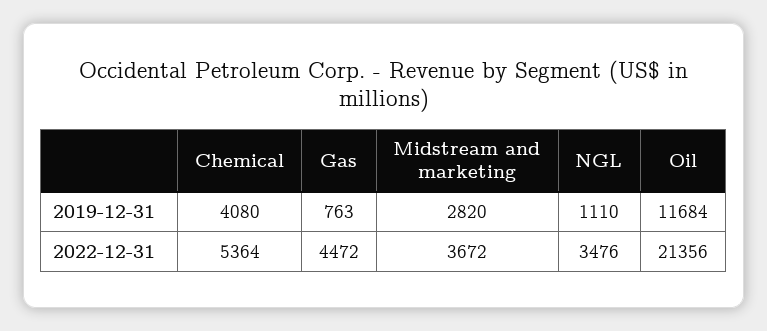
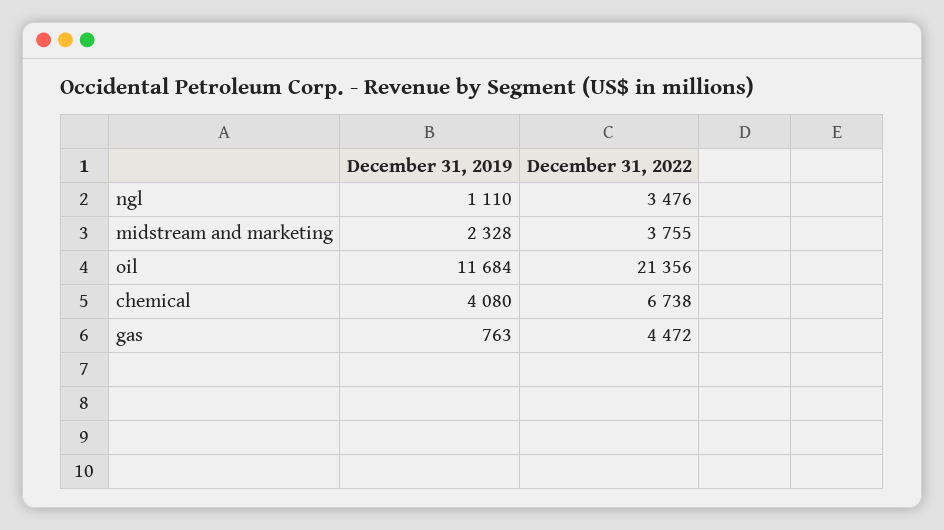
  {
    "Chemical": {
      "2019-12-31": 4080,
-     "2022-12-31": 5364
+     "2022-12-31": 6738
    },
    "Gas": {
      "2019-12-31": 763,
      "2022-12-31": 4472
    },
    "Midstream and marketing": {
-     "2019-12-31": 2820,
+     "2019-12-31": 2328,
-     "2022-12-31": 3672
+     "2022-12-31": 3755
    },
    "NGL": {
      "2019-12-31": 1110,
      "2022-12-31": 3476
    },
    "Oil": {
      "2019-12-31": 11684,
      "2022-12-31": 21356
    }
  }

